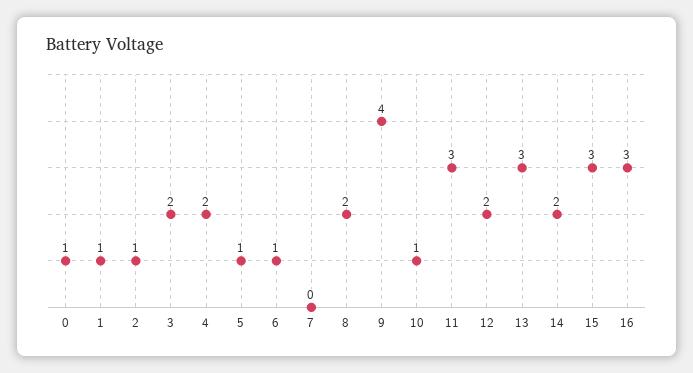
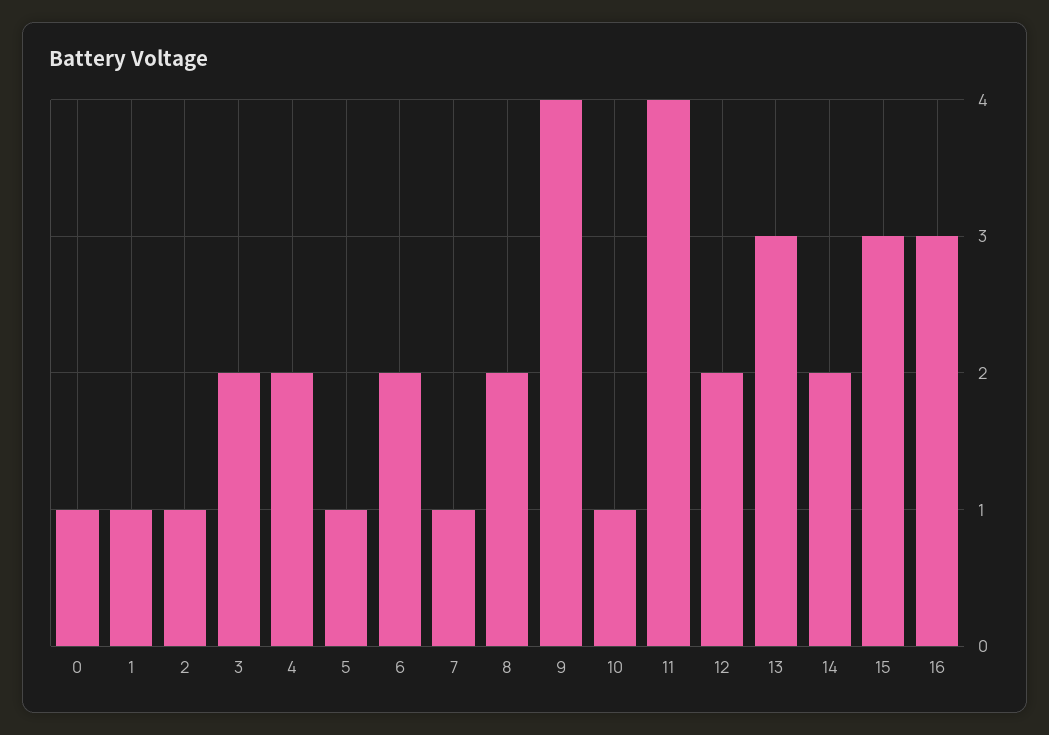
  {
    "0": 1,
    "1": 1,
    "2": 1,
    "3": 2,
    "4": 2,
    "5": 1,
-   "6": 1,
+   "6": 2,
-   "7": 0,
+   "7": 1,
    "8": 2,
    "9": 4,
    "10": 1,
-   "11": 3,
+   "11": 4,
    "12": 2,
    "13": 3,
    "14": 2,
    "15": 3,
    "16": 3
  }

